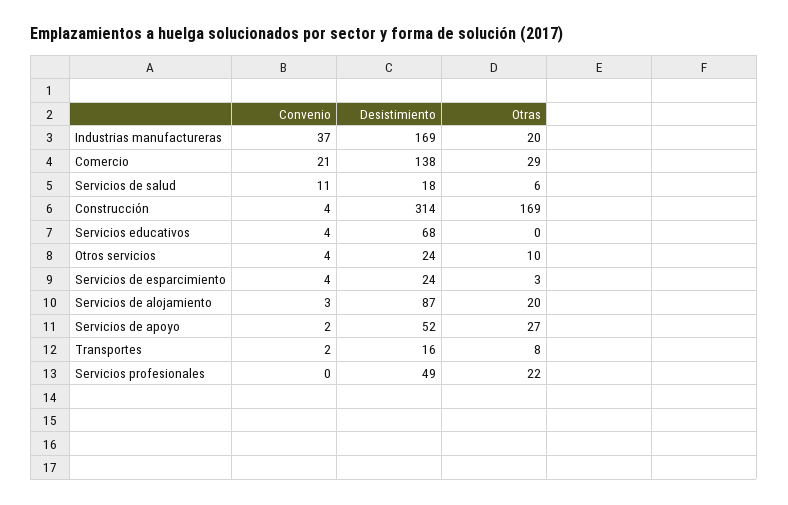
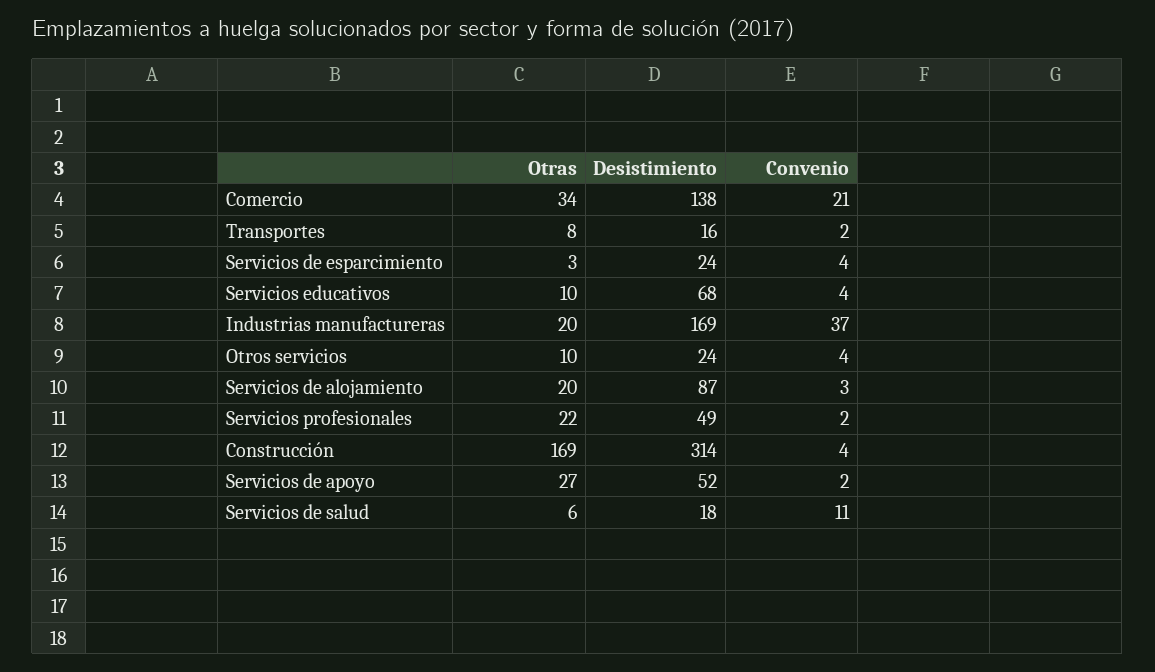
  {
    "Convenio": {
      "Industrias manufactureras": 37,
      "Comercio": 21,
      "Servicios de salud": 11,
      "Construcción": 4,
      "Servicios educativos": 4,
      "Otros servicios": 4,
      "Servicios de esparcimiento": 4,
      "Servicios de alojamiento": 3,
      "Servicios de apoyo": 2,
      "Transportes": 2,
-     "Servicios profesionales": 0
+     "Servicios profesionales": 2
    },
    "Desistimiento": {
      "Industrias manufactureras": 169,
      "Comercio": 138,
      "Servicios de salud": 18,
      "Construcción": 314,
      "Servicios educativos": 68,
      "Otros servicios": 24,
      "Servicios de esparcimiento": 24,
      "Servicios de alojamiento": 87,
      "Servicios de apoyo": 52,
      "Transportes": 16,
      "Servicios profesionales": 49
    },
    "Otras": {
      "Industrias manufactureras": 20,
-     "Comercio": 29,
+     "Comercio": 34,
      "Servicios de salud": 6,
      "Construcción": 169,
-     "Servicios educativos": 0,
+     "Servicios educativos": 10,
      "Otros servicios": 10,
      "Servicios de esparcimiento": 3,
      "Servicios de alojamiento": 20,
      "Servicios de apoyo": 27,
      "Transportes": 8,
      "Servicios profesionales": 22
    }
  }

